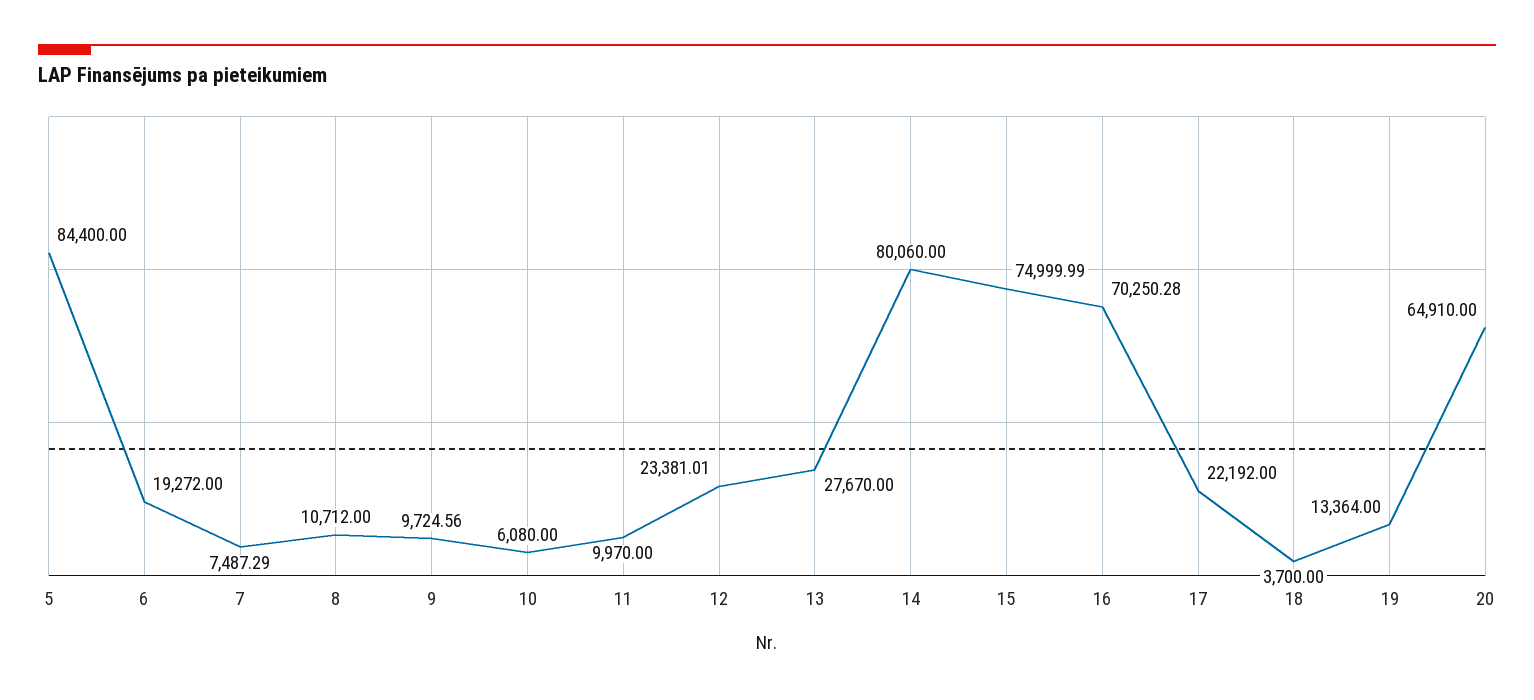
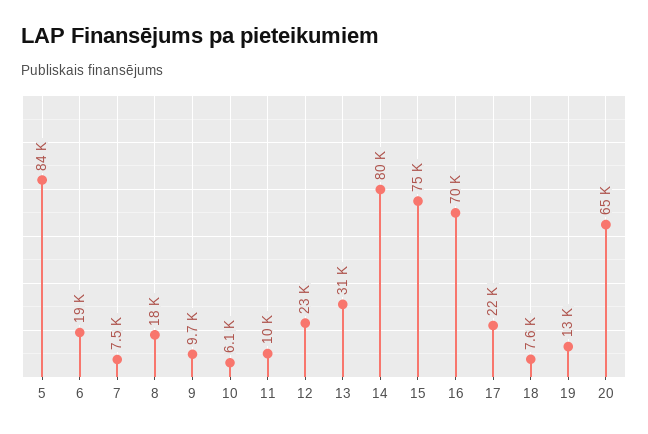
  {
    "5": 84400,
    "6": 19272,
    "7": 7487.29,
-   "8": 10712,
+   "8": 18000,
    "9": 9724.56,
    "10": 6080,
    "11": 9970,
    "12": 23381.01,
-   "13": 27670,
+   "13": 31000,
    "14": 80060,
    "15": 74999.99,
    "16": 70250.28,
    "17": 22192,
-   "18": 3700,
+   "18": 7600,
    "19": 13364,
    "20": 64910
  }

